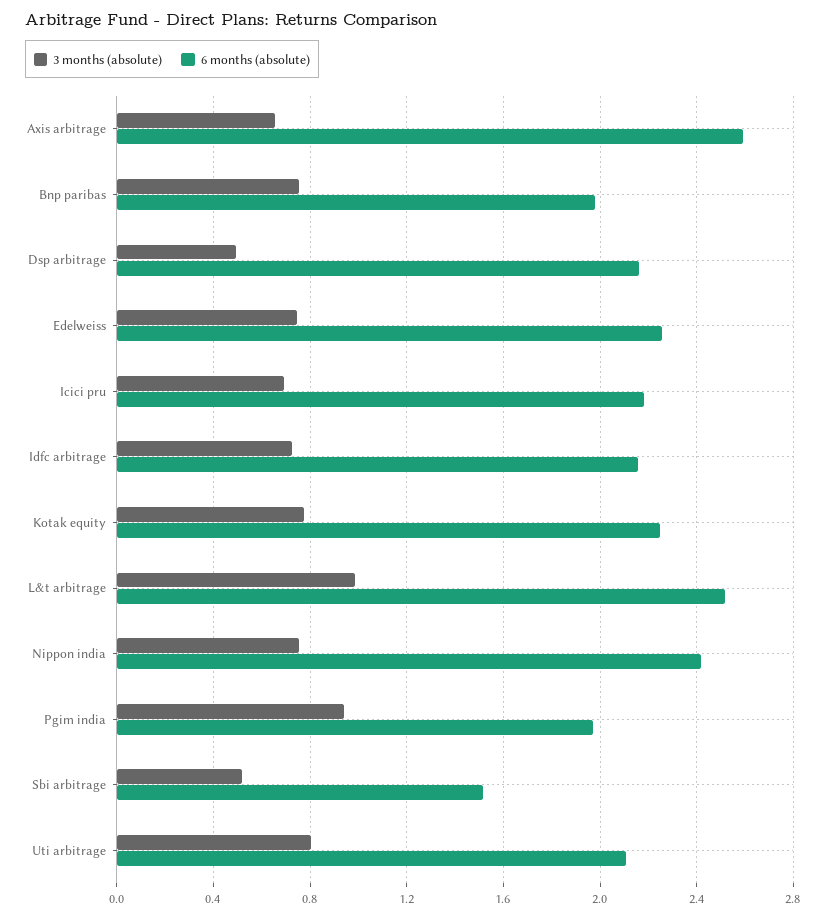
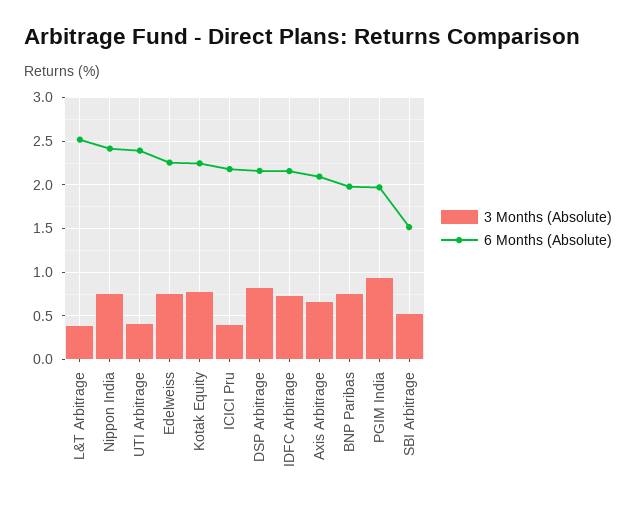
  {
    "3 months (absolute)": {
      "Axis arbitrage": 0.65,
      "Bnp paribas": 0.75,
-     "Dsp arbitrage": 0.5,
+     "Dsp arbitrage": 0.8,
      "Edelweiss": 0.75,
-     "Icici pru": 0.7,
+     "Icici pru": 0.4,
      "Idfc arbitrage": 0.75,
      "Kotak equity": 0.75,
-     "L&t arbitrage": 1,
+     "L&t arbitrage": 0.4,
      "Nippon india": 0.75,
      "Pgim india": 0.95,
      "Sbi arbitrage": 0.5,
-     "Uti arbitrage": 0.8
+     "Uti arbitrage": 0.4
    },
    "6 months (absolute)": {
-     "Axis arbitrage": 2.6,
+     "Axis arbitrage": 2.1,
      "Bnp paribas": 2,
      "Dsp arbitrage": 2.15,
      "Edelweiss": 2.25,
      "Icici pru": 2.2,
      "Idfc arbitrage": 2.15,
      "Kotak equity": 2.25,
      "L&t arbitrage": 2.5,
      "Nippon india": 2.4,
      "Pgim india": 1.95,
      "Sbi arbitrage": 1.5,
-     "Uti arbitrage": 2.1
+     "Uti arbitrage": 2.4
    }
  }

